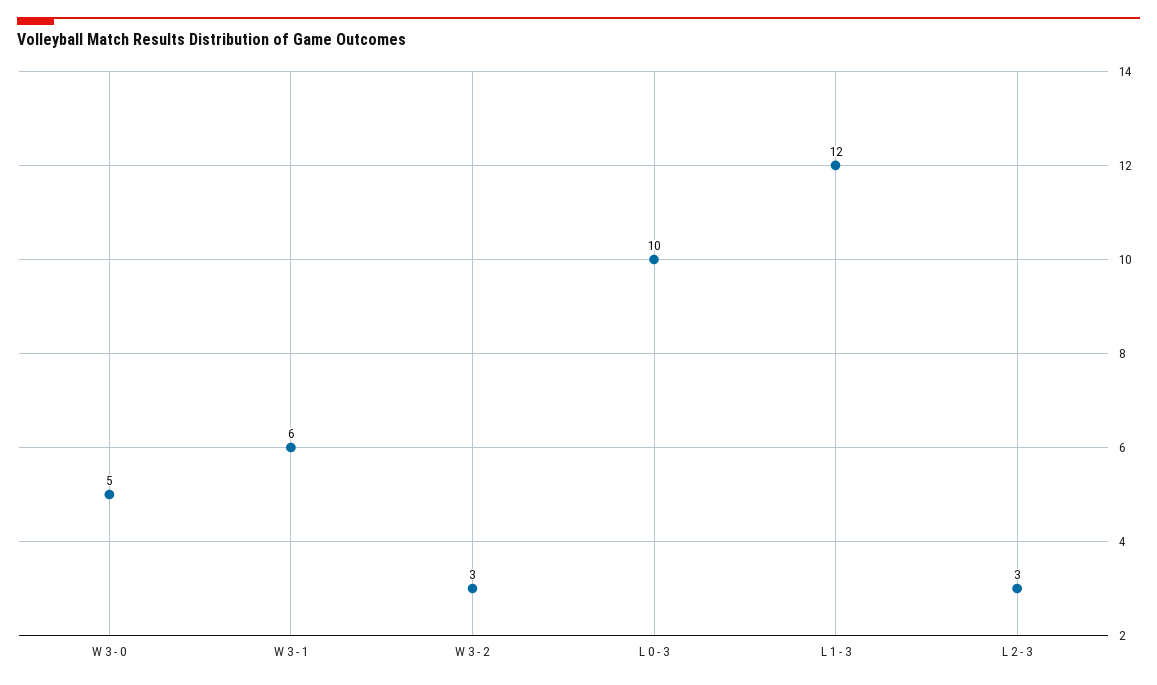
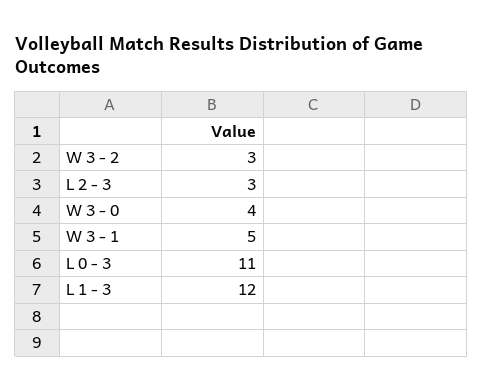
  {
-   "W 3 - 0": 5,
+   "W 3 - 0": 4,
-   "W 3 - 1": 6,
+   "W 3 - 1": 5,
    "W 3 - 2": 3,
-   "L 0 - 3": 10,
+   "L 0 - 3": 11,
    "L 1 - 3": 12,
    "L 2 - 3": 3
  }

